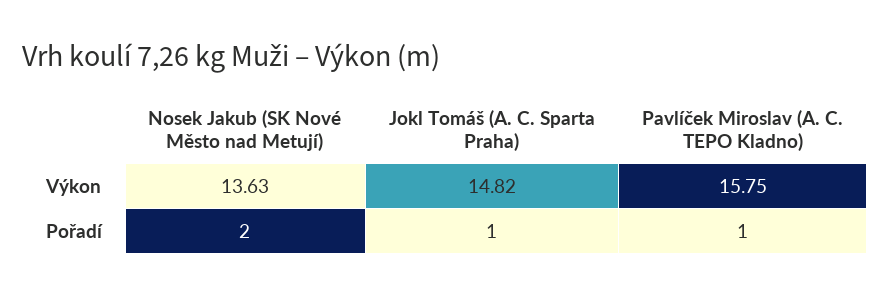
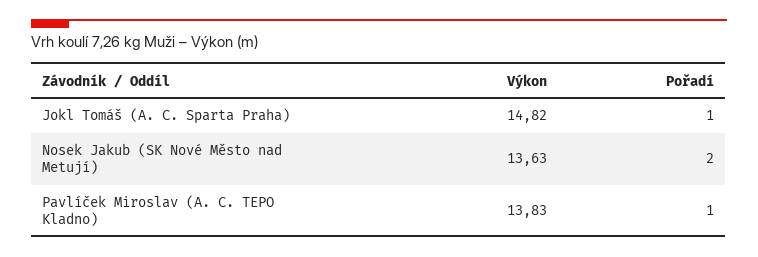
  {
    "Nosek Jakub (SK Nové Město nad Metují)": {
      "Výkon": 13.63,
      "Pořadí": 2
    },
    "Jokl Tomáš (A. C. Sparta Praha)": {
      "Výkon": 14.82,
      "Pořadí": 1
    },
    "Pavlíček Miroslav (A. C. TEPO Kladno)": {
-     "Výkon": 15.75,
+     "Výkon": 13.83,
      "Pořadí": 1
    }
  }

